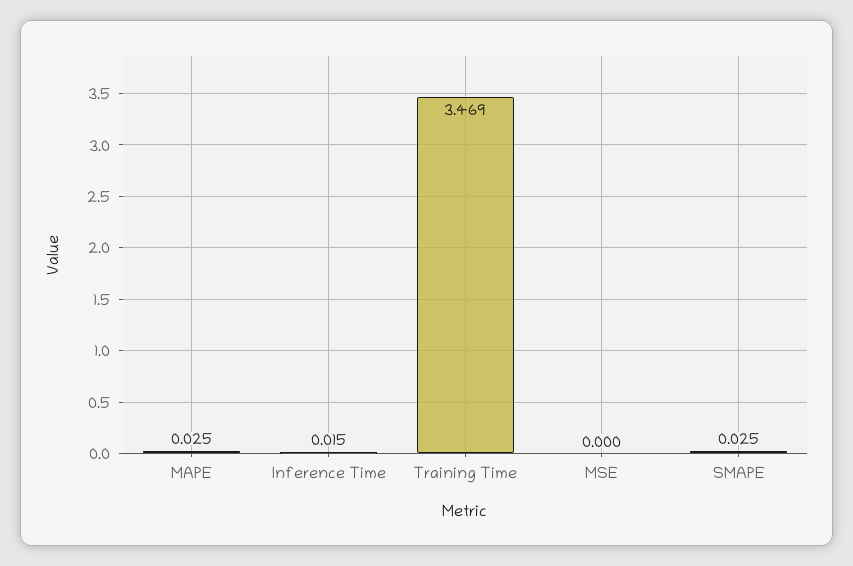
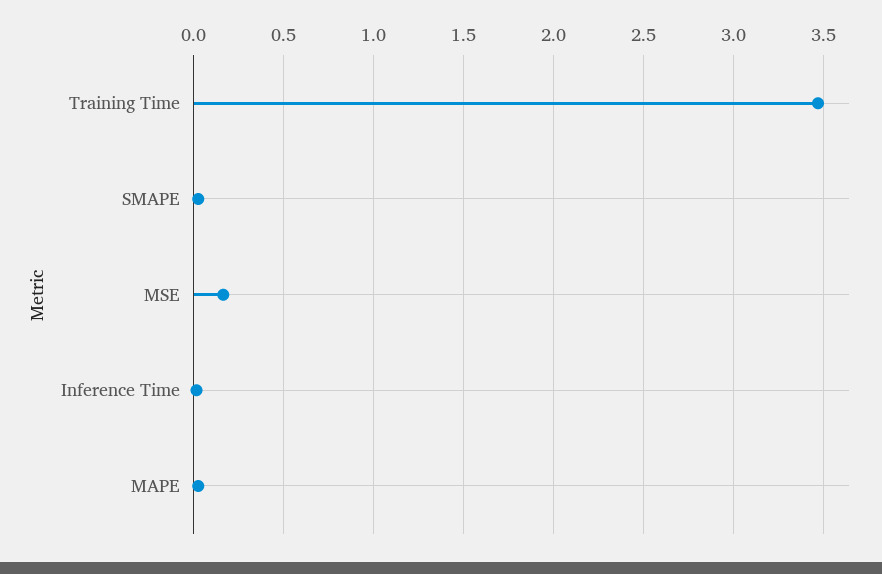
  {
    "MAPE": 0.025,
    "Inference Time": 0.015,
    "Training Time": 3.469,
-   "MSE": 0,
+   "MSE": 0.15,
    "SMAPE": 0.025
  }

